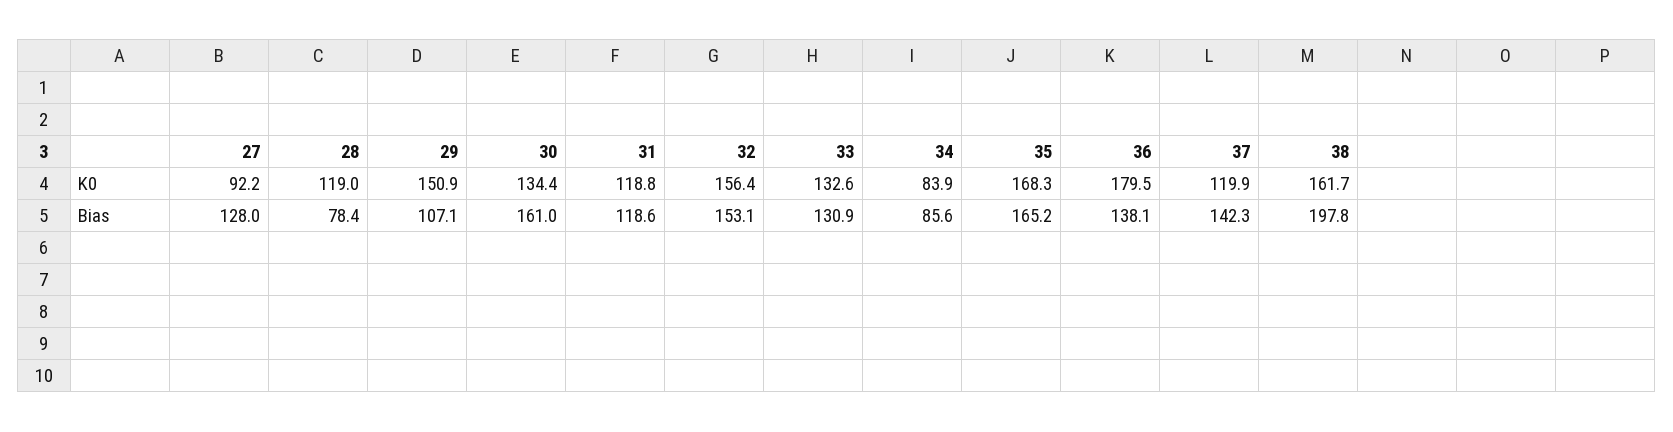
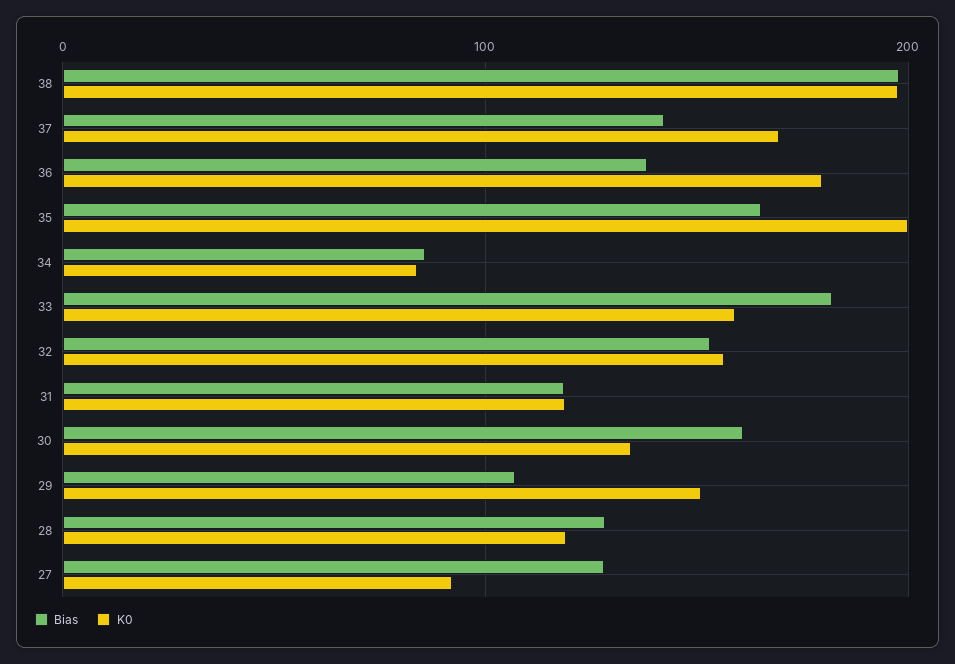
  {
    "K0": {
      "27": 92.2,
      "28": 119,
      "29": 150.9,
      "30": 134.4,
      "31": 118.8,
      "32": 156.4,
-     "33": 132.6,
+     "33": 160,
      "34": 83.9,
-     "35": 168.3,
+     "35": 200,
      "36": 179.5,
-     "37": 119.9,
+     "37": 170,
-     "38": 161.7
+     "38": 200
    },
    "Bias": {
      "27": 128,
-     "28": 78.4,
+     "28": 130,
      "29": 107.1,
      "30": 161,
      "31": 118.6,
      "32": 153.1,
-     "33": 130.9,
+     "33": 180,
      "34": 85.6,
      "35": 165.2,
      "36": 138.1,
      "37": 142.3,
      "38": 197.8
    }
  }

